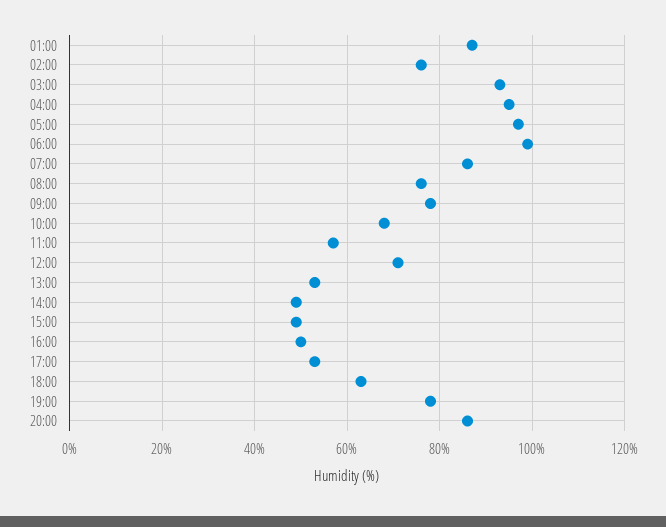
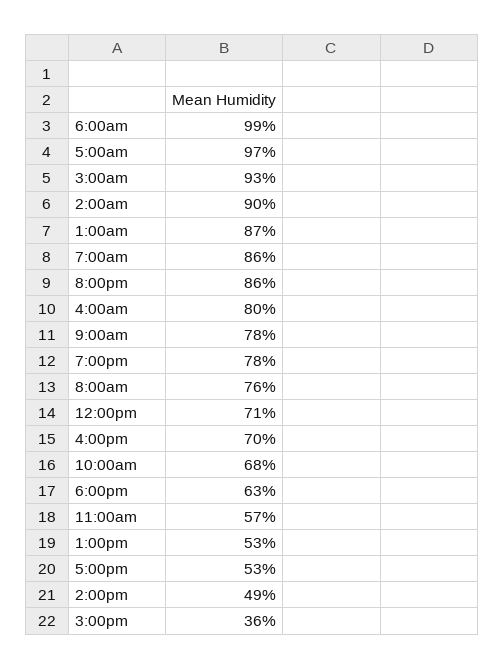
  {
    "01:00": 87,
-   "02:00": 75,
+   "02:00": 90,
    "03:00": 93,
-   "04:00": 95,
+   "04:00": 80,
    "05:00": 97,
    "06:00": 99,
    "07:00": 86,
    "08:00": 76,
    "09:00": 78,
    "10:00": 68,
    "11:00": 57,
    "12:00": 71,
    "13:00": 53,
    "14:00": 49,
-   "15:00": 50,
+   "15:00": 36,
-   "16:00": 50,
+   "16:00": 70,
    "17:00": 53,
    "18:00": 63,
    "19:00": 78,
    "20:00": 86
  }

